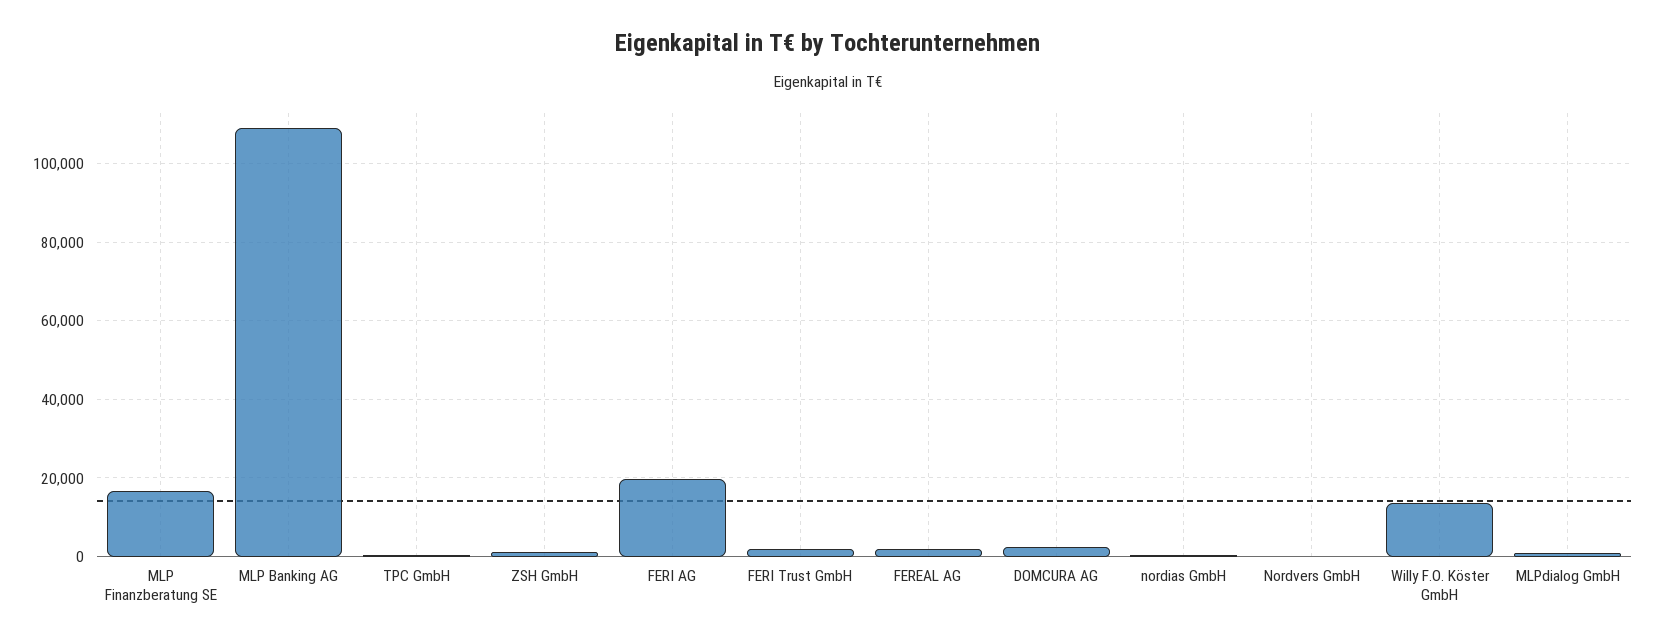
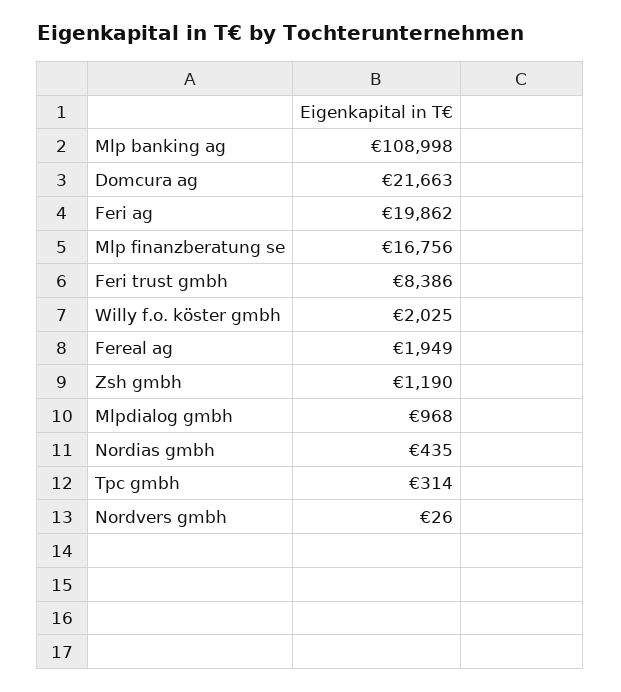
  {
    "MLP Finanzberatung SE": 16756,
    "MLP Banking AG": 108998,
    "TPC GmbH": 314,
    "ZSH GmbH": 1190,
    "FERI AG": 19862,
-   "FERI Trust GmbH": 2000,
+   "FERI Trust GmbH": 8386,
    "FEREAL AG": 1949,
-   "DOMCURA AG": 2000,
+   "DOMCURA AG": 21663,
    "nordias GmbH": 435,
    "Nordvers GmbH": 26,
-   "Willy F.O. Köster GmbH": 14000,
+   "Willy F.O. Köster GmbH": 2025,
    "MLPdialog GmbH": 968
  }

